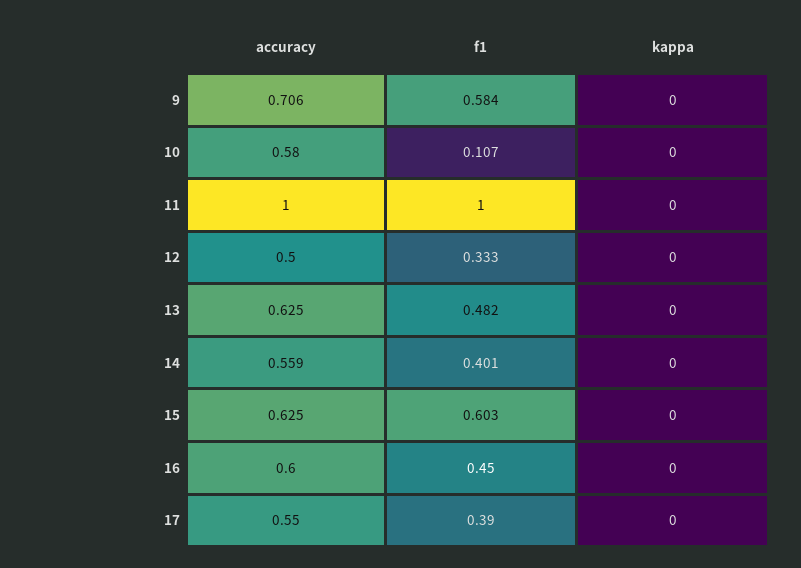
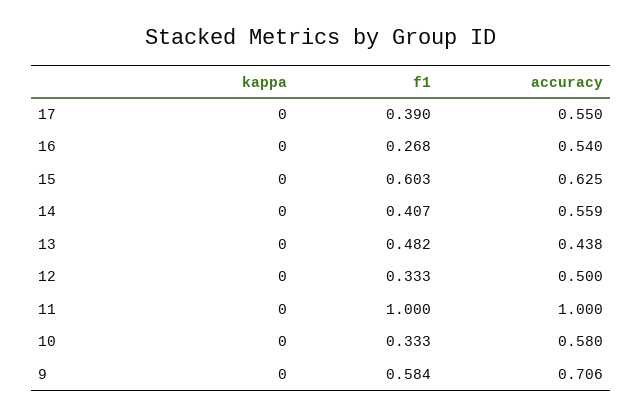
  {
    "accuracy": {
      "9": 0.706,
      "10": 0.58,
      "11": 1,
      "12": 0.5,
-     "13": 0.625,
+     "13": 0.438,
      "14": 0.559,
      "15": 0.625,
-     "16": 0.6,
+     "16": 0.54,
      "17": 0.55
    },
    "f1": {
      "9": 0.584,
-     "10": 0.107,
+     "10": 0.333,
      "11": 1,
      "12": 0.333,
      "13": 0.482,
-     "14": 0.401,
+     "14": 0.407,
      "15": 0.603,
-     "16": 0.45,
+     "16": 0.268,
      "17": 0.39
    },
    "kappa": {
      "9": 0,
      "10": 0,
      "11": 0,
      "12": 0,
      "13": 0,
      "14": 0,
      "15": 0,
      "16": 0,
      "17": 0
    }
  }

